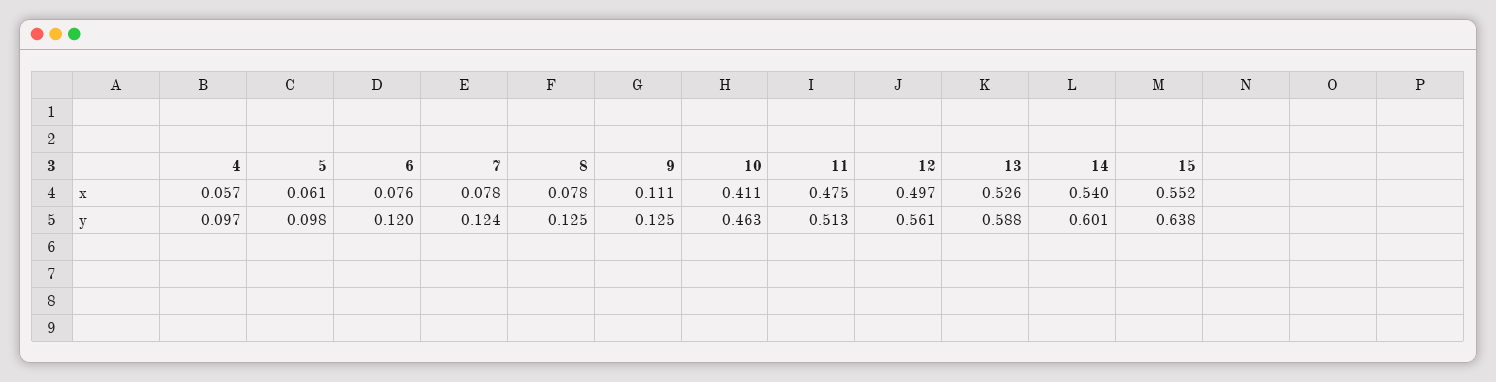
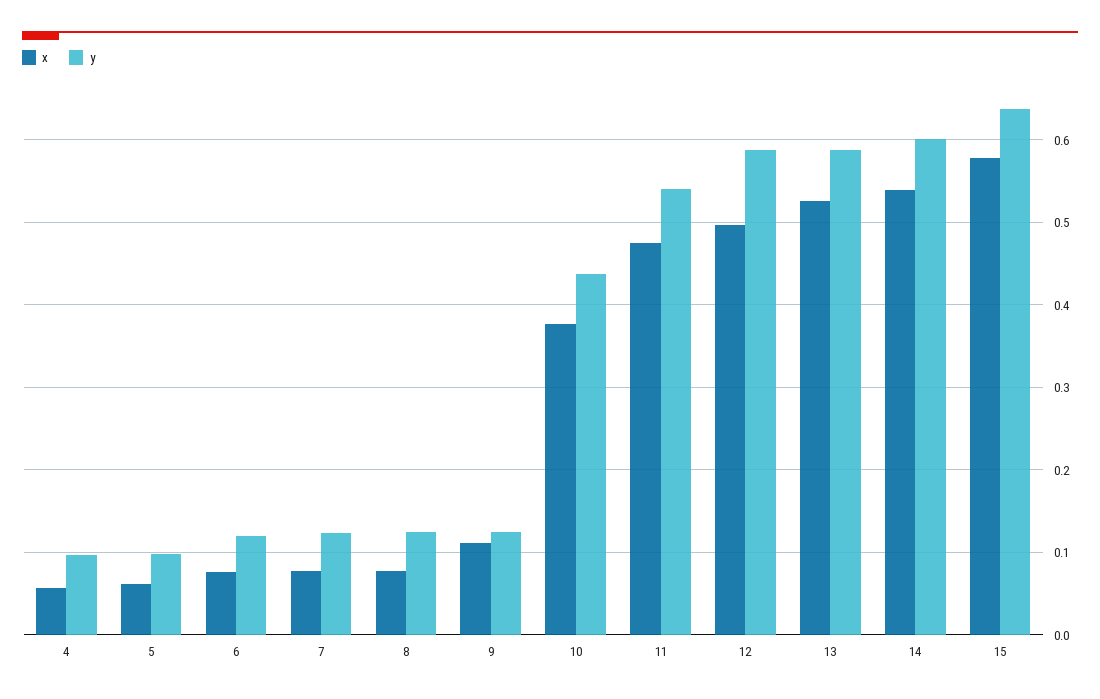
  {
    "x": {
      "4": 0.057,
      "5": 0.061,
      "6": 0.076,
      "7": 0.078,
      "8": 0.078,
      "9": 0.111,
-     "10": 0.411,
+     "10": 0.38,
      "11": 0.475,
      "12": 0.497,
      "13": 0.526,
      "14": 0.54,
-     "15": 0.552
+     "15": 0.58
    },
    "y": {
      "4": 0.097,
      "5": 0.098,
      "6": 0.12,
      "7": 0.124,
      "8": 0.125,
      "9": 0.125,
-     "10": 0.463,
+     "10": 0.44,
-     "11": 0.513,
+     "11": 0.54,
-     "12": 0.561,
+     "12": 0.59,
      "13": 0.588,
      "14": 0.601,
      "15": 0.638
    }
  }

